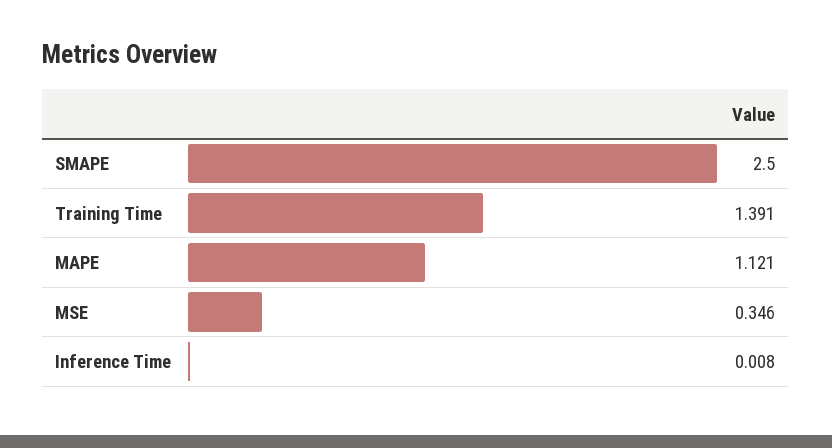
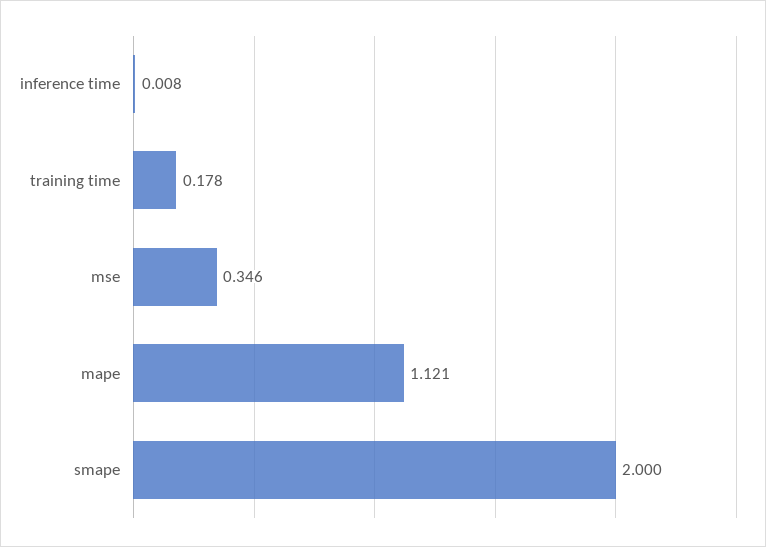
  {
-   "SMAPE": 2.5,
+   "SMAPE": 2,
-   "Training Time": 1.391,
+   "Training Time": 0.178,
    "MAPE": 1.121,
    "MSE": 0.346,
    "Inference Time": 0.008
  }

